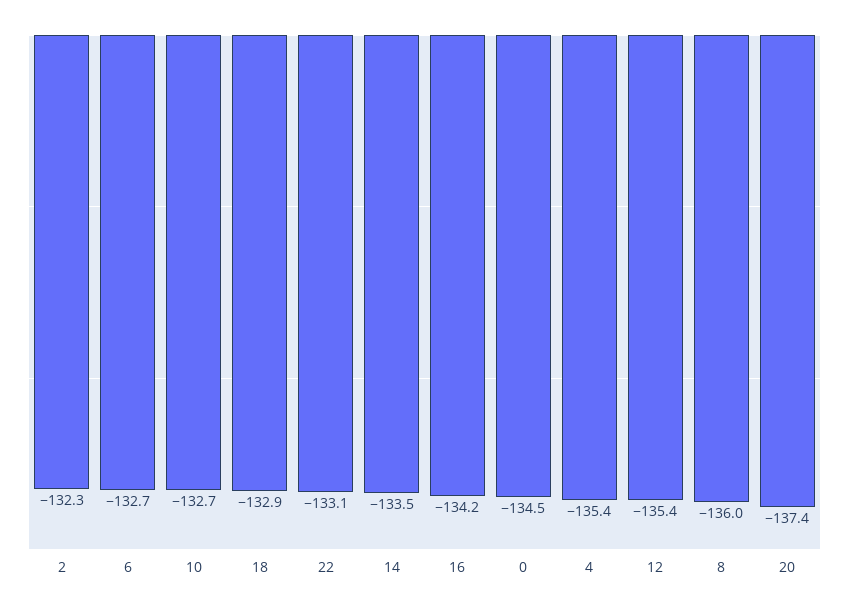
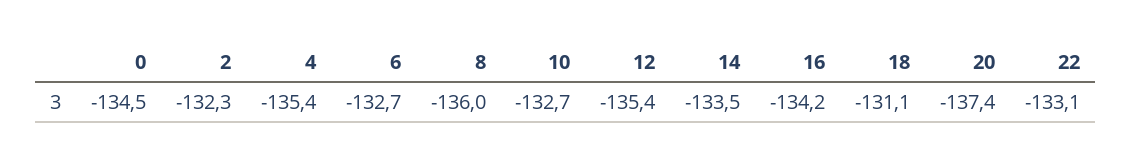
  {
    "2": -132.3,
    "6": -132.7,
    "10": -132.7,
-   "18": -132.9,
+   "18": -131.1,
    "22": -133.1,
    "14": -133.5,
    "16": -134.2,
    "0": -134.5,
    "4": -135.4,
    "12": -135.4,
    "8": -136,
    "20": -137.4
  }

